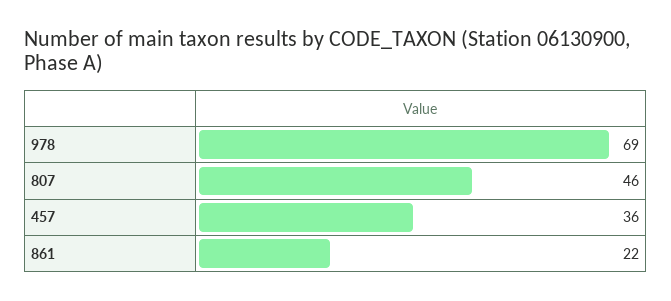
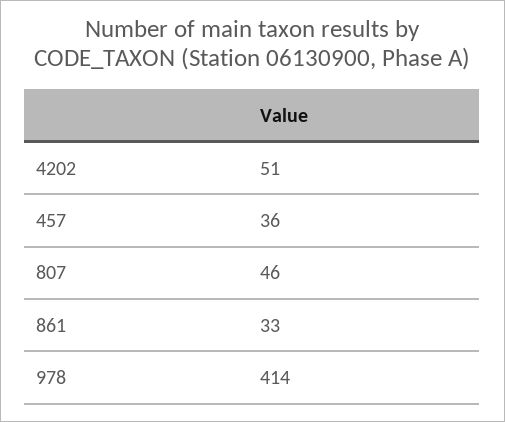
  {
-   "978": 69,
+   "978": 414,
    "807": 46,
    "457": 36,
-   "861": 22
+   "861": 33,
+   "4202": 51
  }

